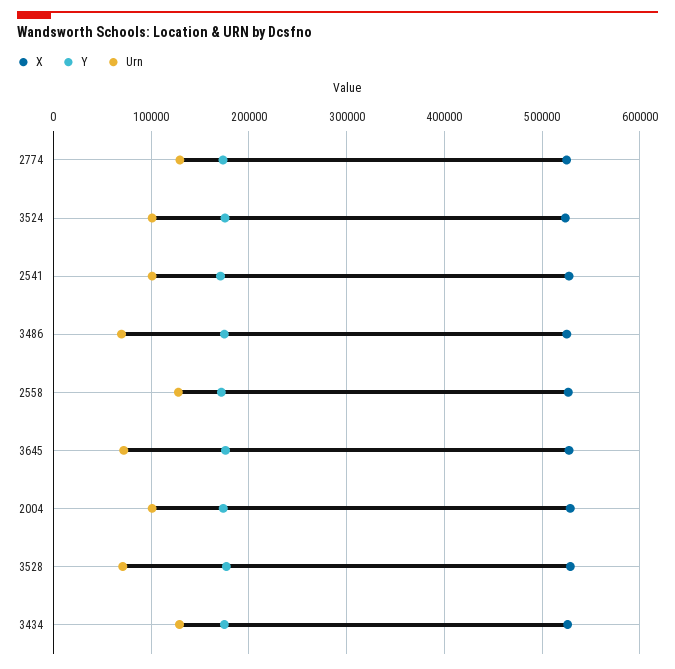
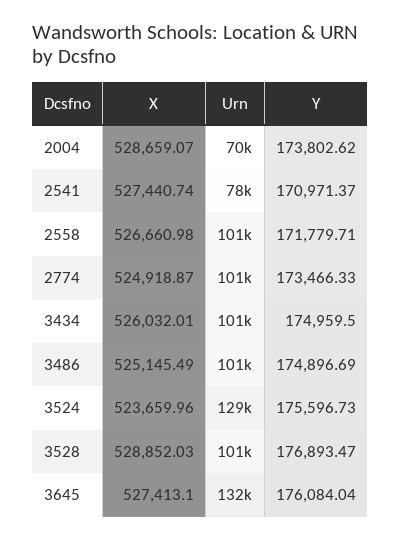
  {
    "X": {
      "2774": 524918.87,
      "3524": 523659.96,
      "2541": 527440.74,
      "3486": 525145.49,
      "2558": 526660.98,
      "3645": 527413.1,
      "2004": 528659.07,
      "3528": 528852.03,
      "3434": 526032.01
    },
    "Y": {
      "2774": 173466.33,
      "3524": 175596.73,
      "2541": 170971.37,
      "3486": 174896.69,
      "2558": 171779.71,
      "3645": 176084.04,
      "2004": 173802.62,
      "3528": 176893.47,
      "3434": 174959.5
    },
    "Urn": {
-     "2774": 130000,
+     "2774": 101000,
-     "3524": 100000,
+     "3524": 129000,
-     "2541": 100000,
+     "2541": 78000,
-     "3486": 70000,
+     "3486": 101000,
-     "2558": 130000,
+     "2558": 101000,
-     "3645": 70000,
+     "3645": 132000,
-     "2004": 100000,
+     "2004": 70000,
-     "3528": 70000,
+     "3528": 101000,
-     "3434": 130000
+     "3434": 101000
    }
  }

